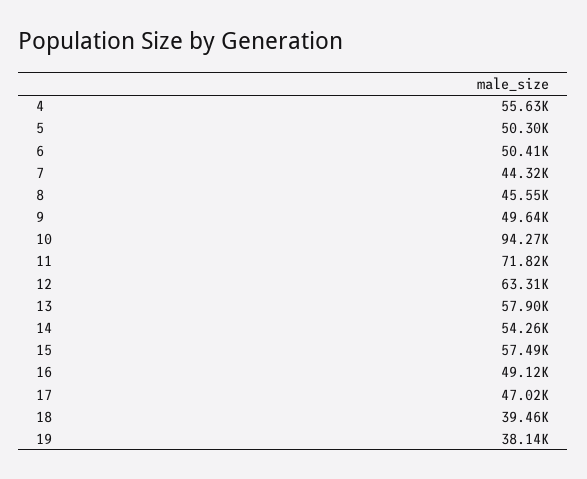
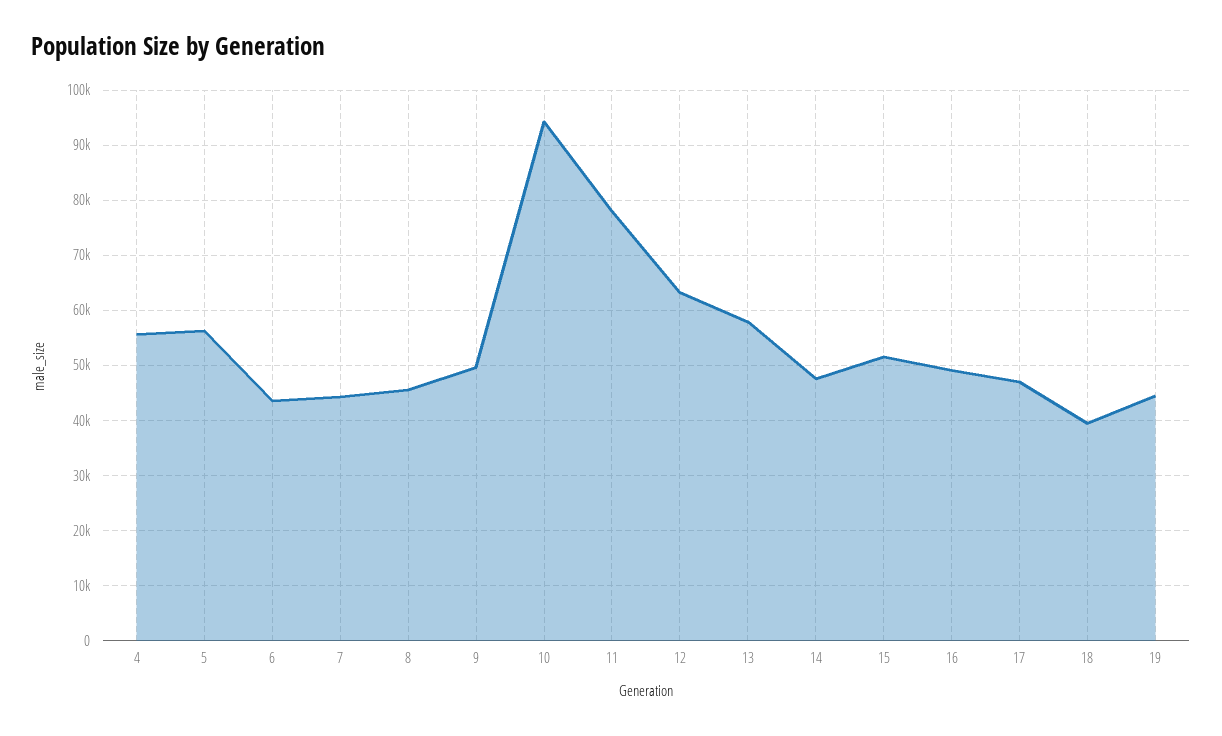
  {
    "4": 55630,
-   "5": 50300,
+   "5": 56000,
-   "6": 50410,
+   "6": 44000,
    "7": 44320,
    "8": 45550,
    "9": 49640,
    "10": 94270,
-   "11": 71820,
+   "11": 78000,
    "12": 63310,
    "13": 57900,
-   "14": 54260,
+   "14": 48000,
-   "15": 57490,
+   "15": 52000,
    "16": 49120,
    "17": 47020,
    "18": 39460,
-   "19": 38140
+   "19": 44000
  }

